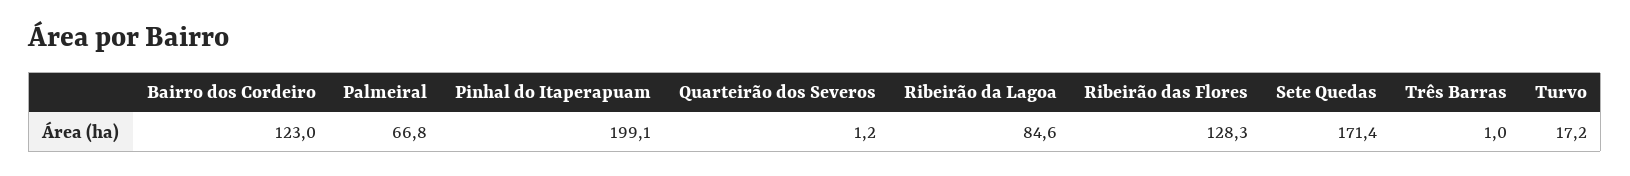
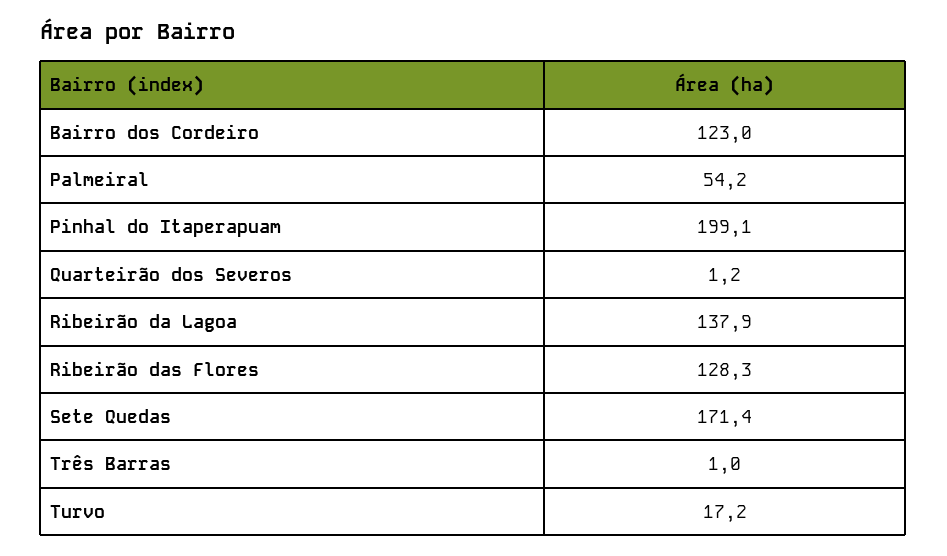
  {
    "Bairro dos Cordeiro": 123,
-   "Palmeiral": 66.8,
+   "Palmeiral": 54.2,
    "Pinhal do Itaperapuam": 199.1,
    "Quarteirão dos Severos": 1.2,
-   "Ribeirão da Lagoa": 84.6,
+   "Ribeirão da Lagoa": 137.9,
    "Ribeirão das Flores": 128.3,
    "Sete Quedas": 171.4,
    "Três Barras": 1,
    "Turvo": 17.2
  }

